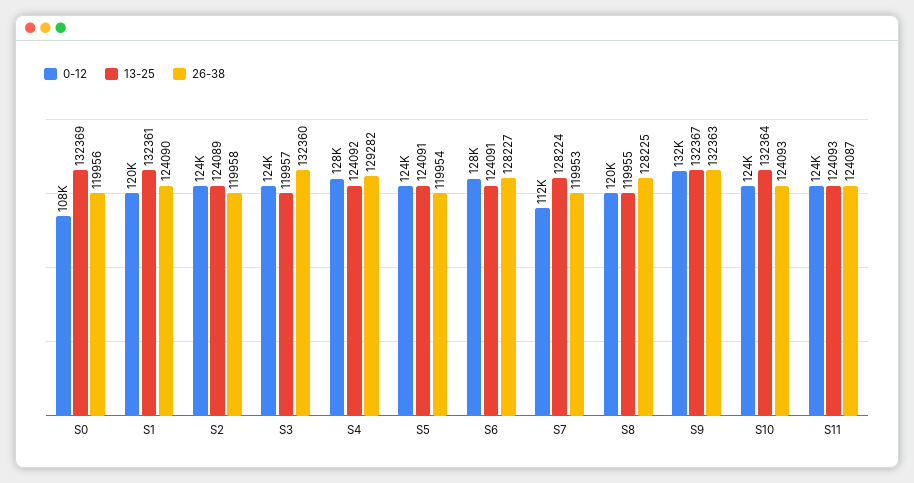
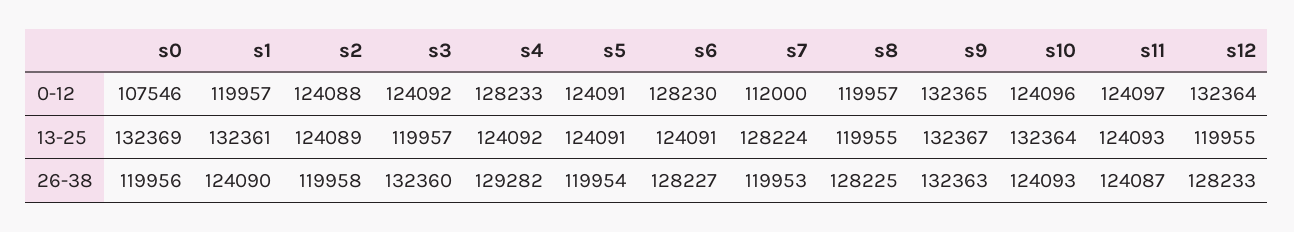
  {
    "0-12": {
      "S0": 107546,
      "S1": 119957,
      "S2": 124088,
      "S3": 124092,
      "S4": 128233,
      "S5": 124091,
      "S6": 128230,
      "S7": 112000,
      "S8": 119957,
      "S9": 132365,
      "S10": 124096,
-     "S11": 124097
+     "S11": 124097,
+     "s12": 132364
    },
    "13-25": {
      "S0": 132369,
      "S1": 132361,
      "S2": 124089,
      "S3": 119957,
      "S4": 124092,
      "S5": 124091,
      "S6": 124091,
      "S7": 128224,
      "S8": 119955,
      "S9": 132367,
      "S10": 132364,
-     "S11": 124093
+     "S11": 124093,
+     "s12": 119955
    },
    "26-38": {
      "S0": 119956,
      "S1": 124090,
      "S2": 119958,
      "S3": 132360,
      "S4": 129282,
      "S5": 119954,
      "S6": 128227,
      "S7": 119953,
      "S8": 128225,
      "S9": 132363,
      "S10": 124093,
-     "S11": 124087
+     "S11": 124087,
+     "s12": 128233
    }
  }

